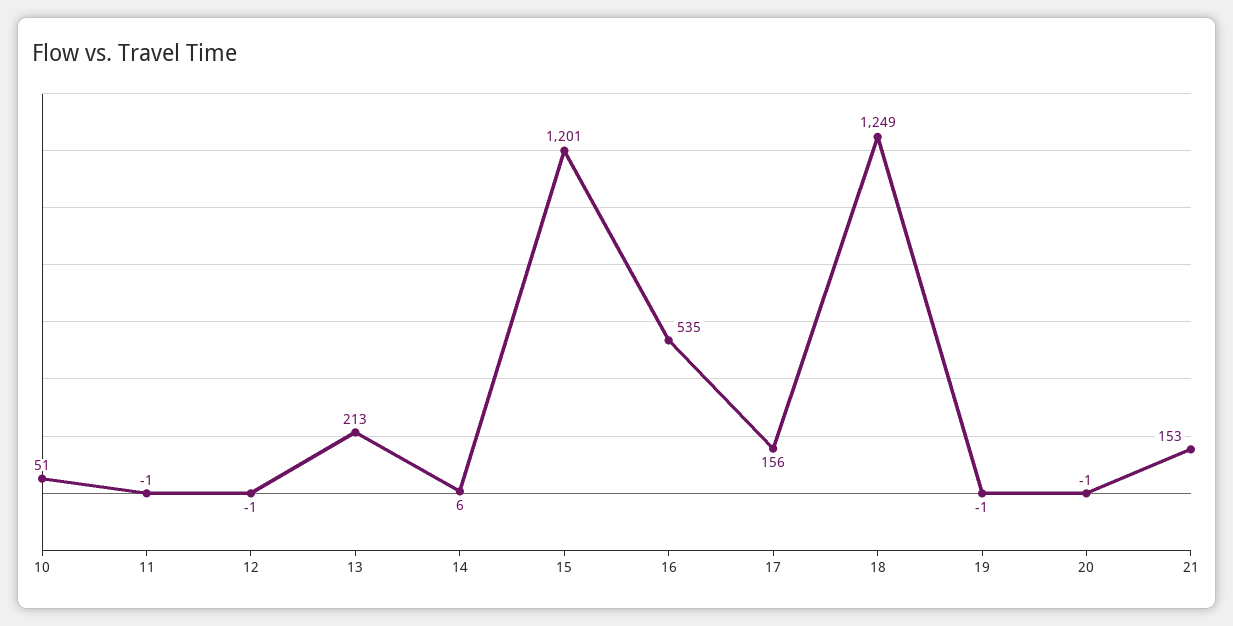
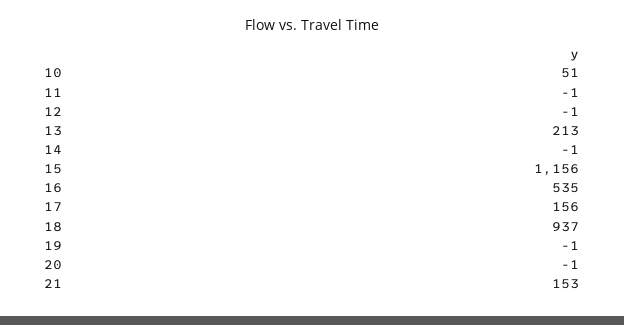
  {
    "10": 51,
    "11": -1,
    "12": -1,
    "13": 213,
-   "14": 6,
+   "14": -1,
-   "15": 1201,
+   "15": 1156,
    "16": 535,
    "17": 156,
-   "18": 1249,
+   "18": 937,
    "19": -1,
    "20": -1,
    "21": 153
  }

